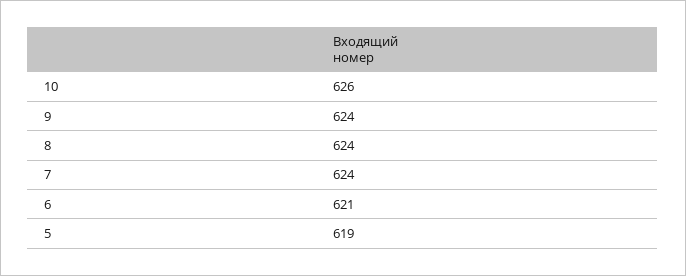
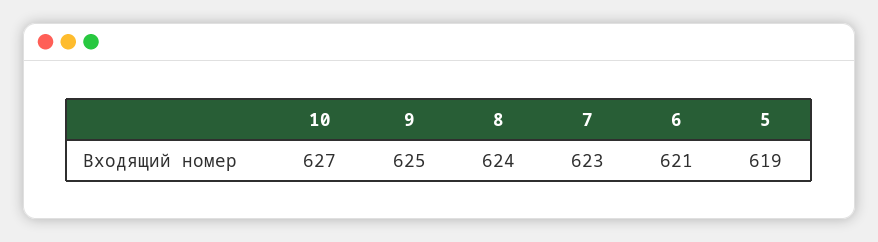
  {
-   "10": 626,
+   "10": 627,
-   "9": 624,
+   "9": 625,
    "8": 624,
-   "7": 624,
+   "7": 623,
    "6": 621,
    "5": 619
  }

